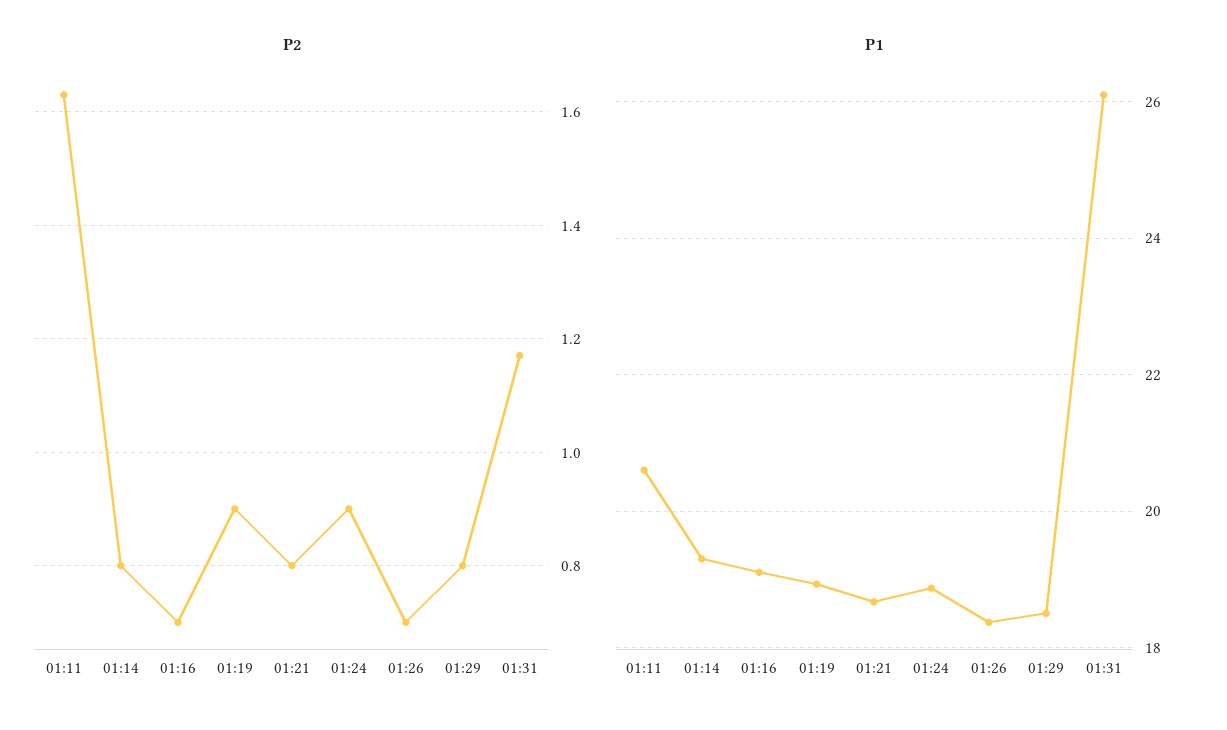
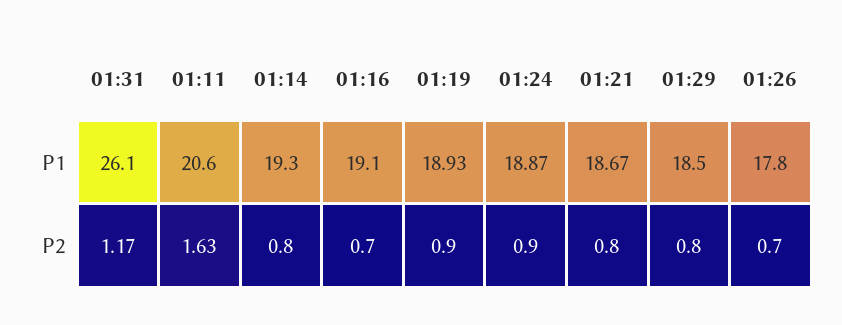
  {
    "P2": {
      "01:11": 1.63,
      "01:14": 0.8,
      "01:16": 0.7,
      "01:19": 0.9,
      "01:21": 0.8,
      "01:24": 0.9,
      "01:26": 0.7,
      "01:29": 0.8,
      "01:31": 1.17
    },
    "P1": {
      "01:11": 20.6,
      "01:14": 19.3,
      "01:16": 19.1,
      "01:19": 18.93,
      "01:21": 18.67,
      "01:24": 18.87,
-     "01:26": 18.4,
+     "01:26": 17.8,
      "01:29": 18.5,
      "01:31": 26.1
    }
  }

